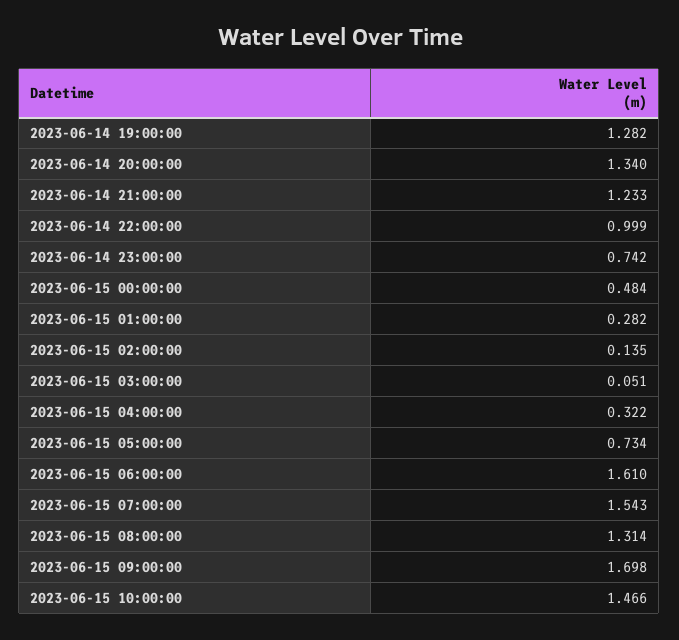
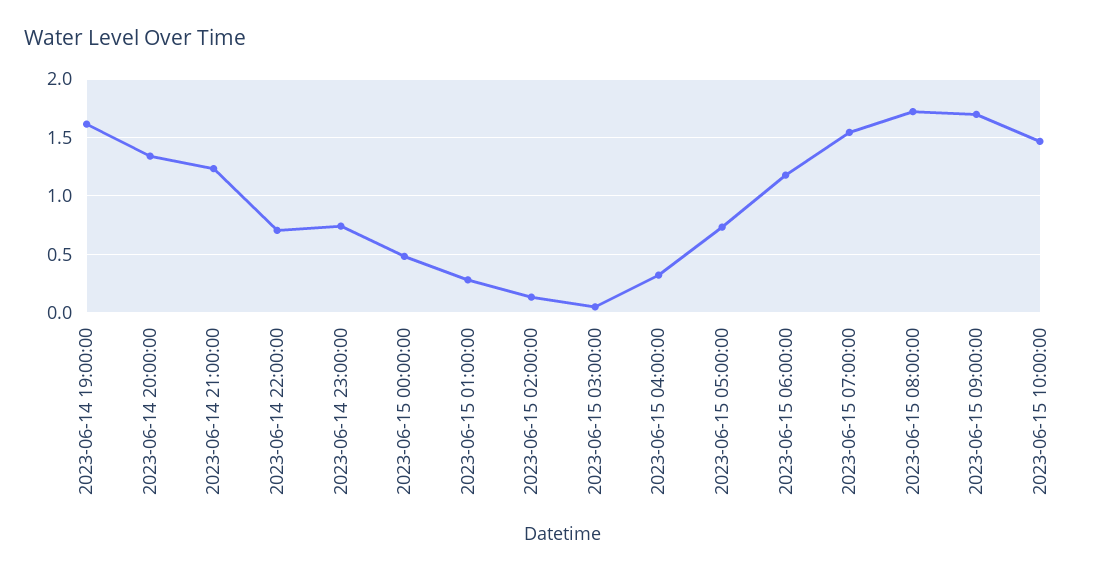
  {
-   "2023-06-14 19:00:00": 1.282,
+   "2023-06-14 19:00:00": 1.6,
    "2023-06-14 20:00:00": 1.34,
    "2023-06-14 21:00:00": 1.233,
-   "2023-06-14 22:00:00": 0.999,
+   "2023-06-14 22:00:00": 0.7,
    "2023-06-14 23:00:00": 0.742,
    "2023-06-15 00:00:00": 0.484,
    "2023-06-15 01:00:00": 0.282,
    "2023-06-15 02:00:00": 0.135,
    "2023-06-15 03:00:00": 0.051,
    "2023-06-15 04:00:00": 0.322,
    "2023-06-15 05:00:00": 0.734,
-   "2023-06-15 06:00:00": 1.61,
+   "2023-06-15 06:00:00": 1.2,
    "2023-06-15 07:00:00": 1.543,
-   "2023-06-15 08:00:00": 1.314,
+   "2023-06-15 08:00:00": 1.7,
    "2023-06-15 09:00:00": 1.698,
    "2023-06-15 10:00:00": 1.466
  }

